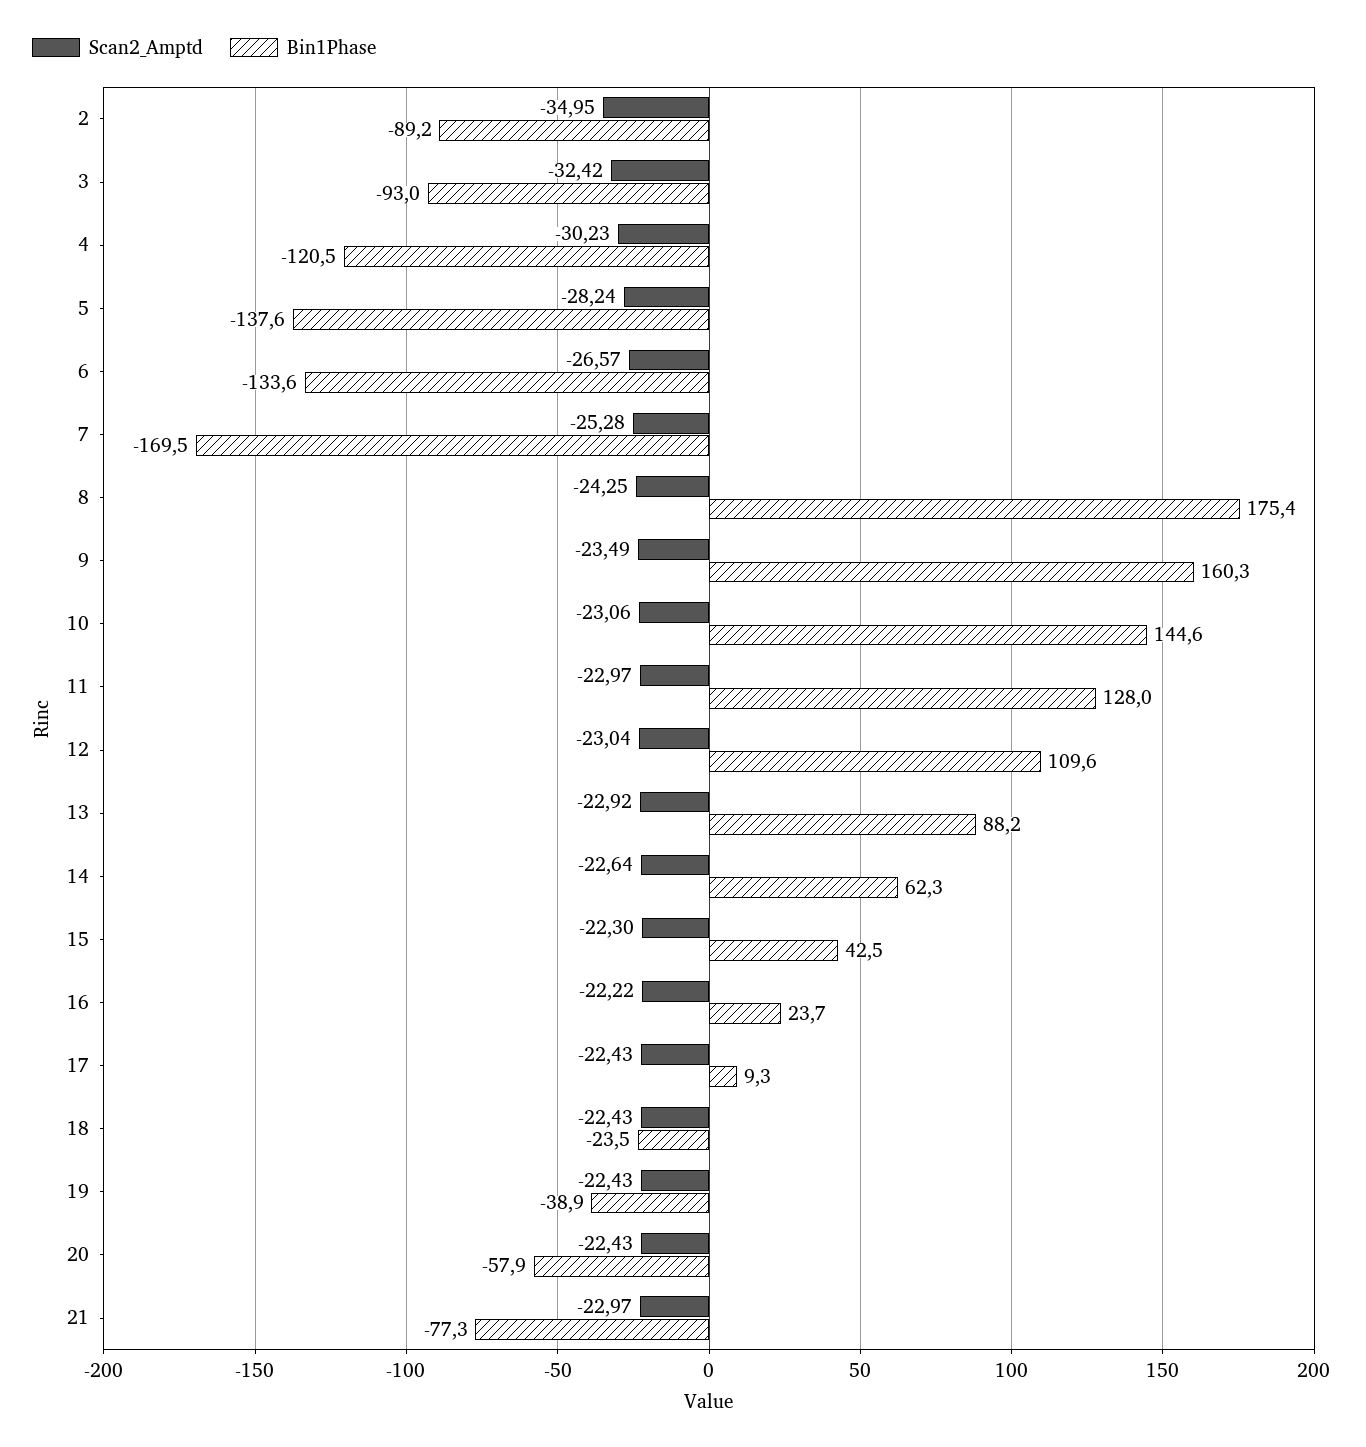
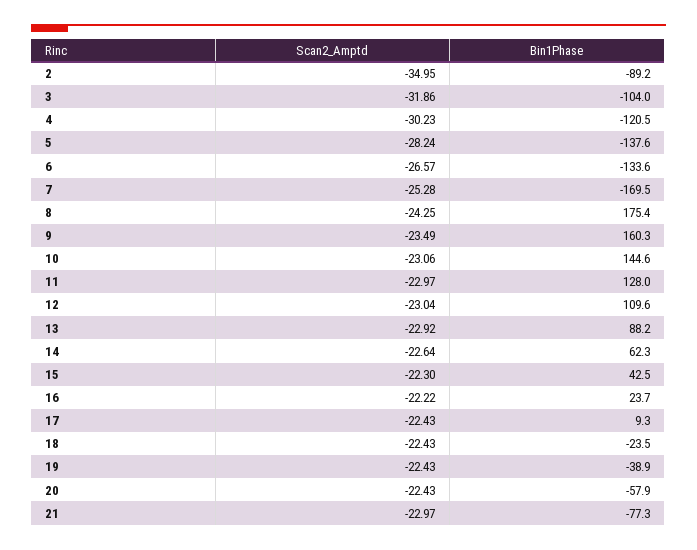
  {
    "Scan2_Amptd": {
      "2": -34.95,
-     "3": -32.42,
+     "3": -31.86,
      "4": -30.23,
      "5": -28.24,
      "6": -26.57,
      "7": -25.28,
      "8": -24.25,
      "9": -23.49,
      "10": -23.06,
      "11": -22.97,
      "12": -23.04,
      "13": -22.92,
      "14": -22.64,
      "15": -22.3,
      "16": -22.22,
      "17": -22.43,
      "18": -22.43,
      "19": -22.43,
      "20": -22.43,
      "21": -22.97
    },
    "Bin1Phase": {
      "2": -89.2,
-     "3": -93,
+     "3": -104,
      "4": -120.5,
      "5": -137.6,
      "6": -133.6,
      "7": -169.5,
      "8": 175.4,
      "9": 160.3,
      "10": 144.6,
      "11": 128,
      "12": 109.6,
      "13": 88.2,
      "14": 62.3,
      "15": 42.5,
      "16": 23.7,
      "17": 9.3,
      "18": -23.5,
      "19": -38.9,
      "20": -57.9,
      "21": -77.3
    }
  }

